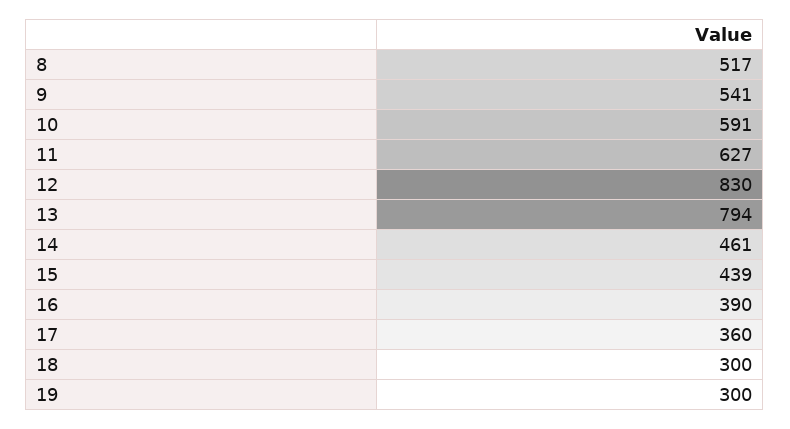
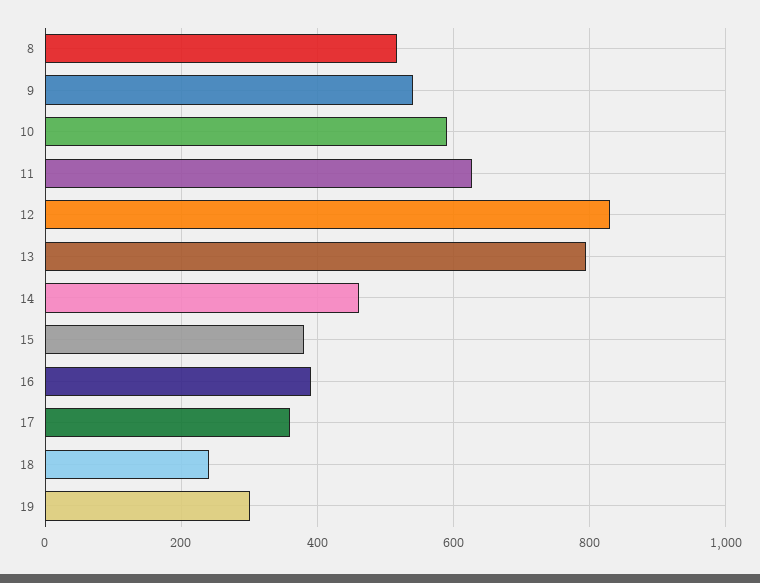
  {
    "8": 517,
    "9": 541,
    "10": 591,
    "11": 627,
    "12": 830,
    "13": 794,
    "14": 461,
-   "15": 439,
+   "15": 380,
    "16": 390,
    "17": 360,
-   "18": 300,
+   "18": 240,
    "19": 300
  }

